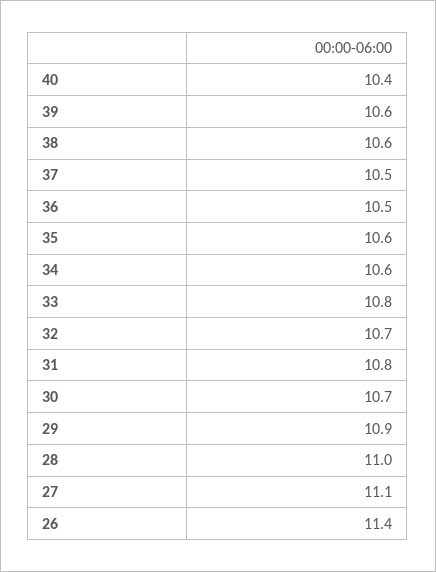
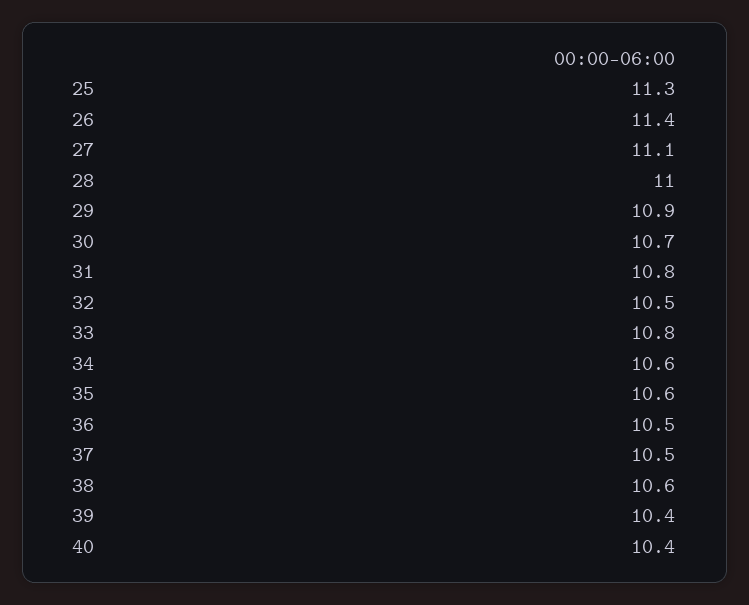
  {
    "40": 10.4,
-   "39": 10.6,
+   "39": 10.4,
    "38": 10.6,
    "37": 10.5,
    "36": 10.5,
    "35": 10.6,
    "34": 10.6,
    "33": 10.8,
-   "32": 10.7,
+   "32": 10.5,
    "31": 10.8,
    "30": 10.7,
    "29": 10.9,
    "28": 11,
    "27": 11.1,
-   "26": 11.4
+   "26": 11.4,
+   "25": 11.3
  }

